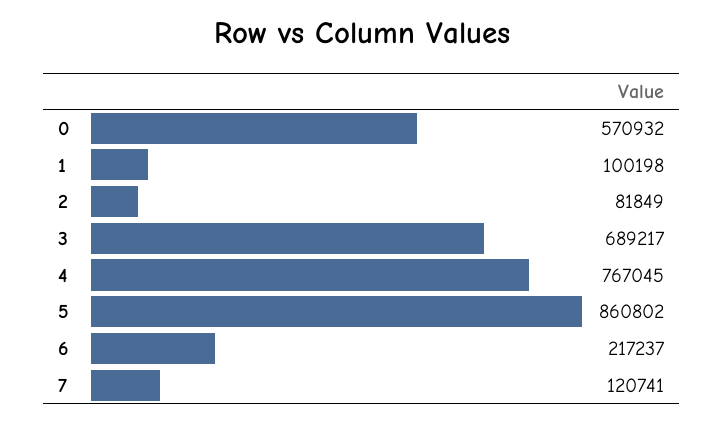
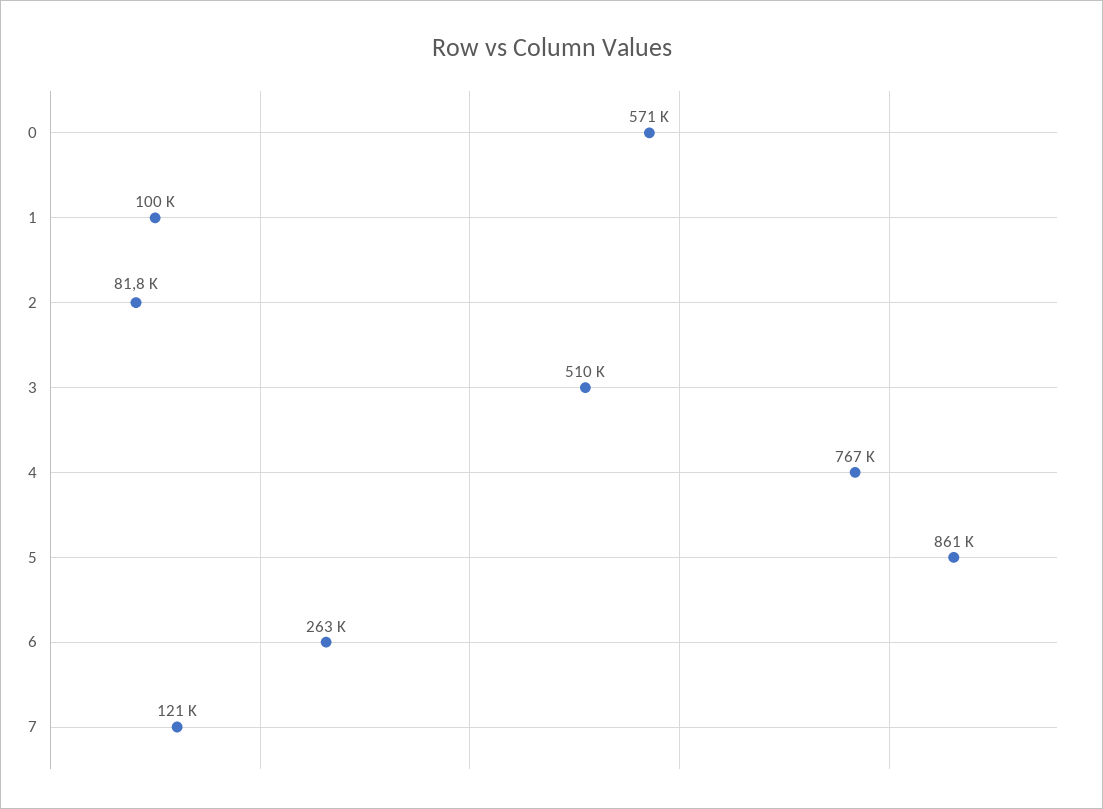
  {
    "0": 570932,
    "1": 100198,
    "2": 81849,
-   "3": 689217,
+   "3": 510000,
    "4": 767045,
    "5": 860802,
-   "6": 217237,
+   "6": 263000,
    "7": 120741
  }

